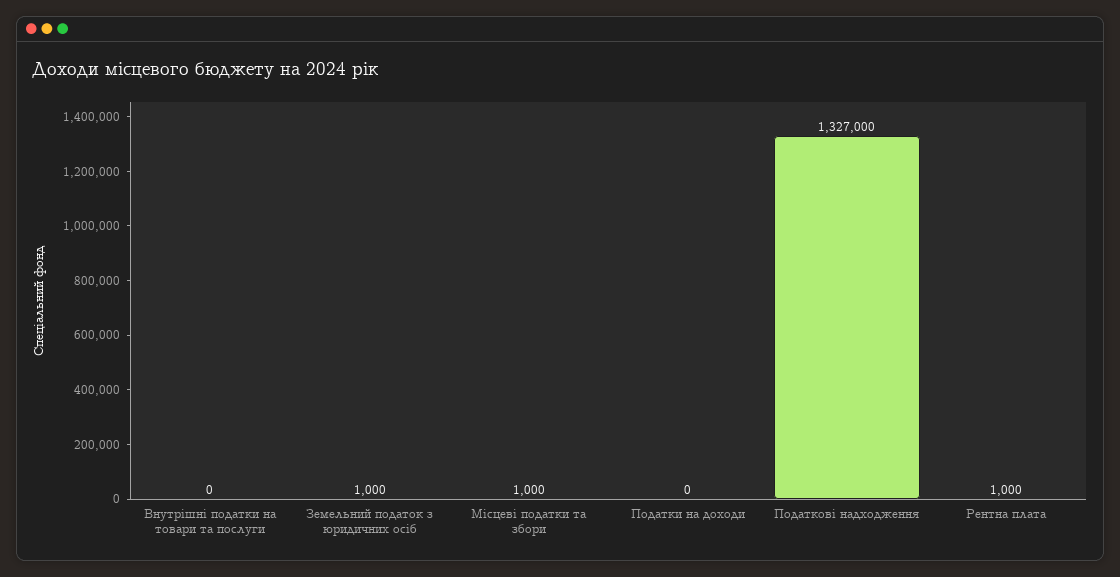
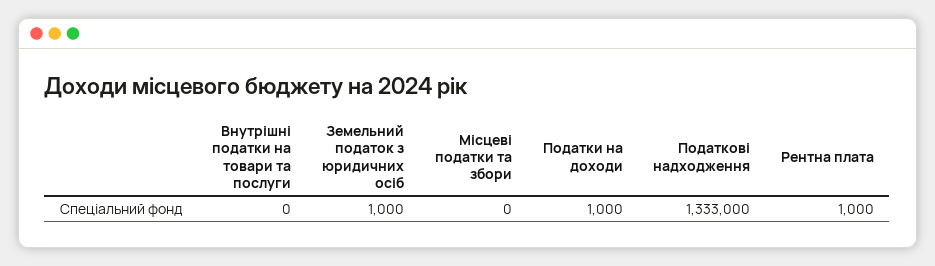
  {
    "Внутрішні податки на товари та послуги": 0,
    "Земельний податок з юридичних осіб": 1000,
-   "Місцеві податки та збори": 1000,
+   "Місцеві податки та збори": 0,
-   "Податки на доходи": 0,
+   "Податки на доходи": 1000,
-   "Податкові надходження": 1327000,
+   "Податкові надходження": 1333000,
    "Рентна плата": 1000
  }

